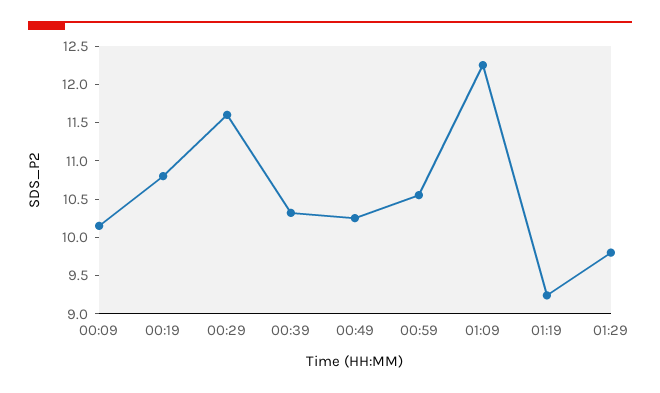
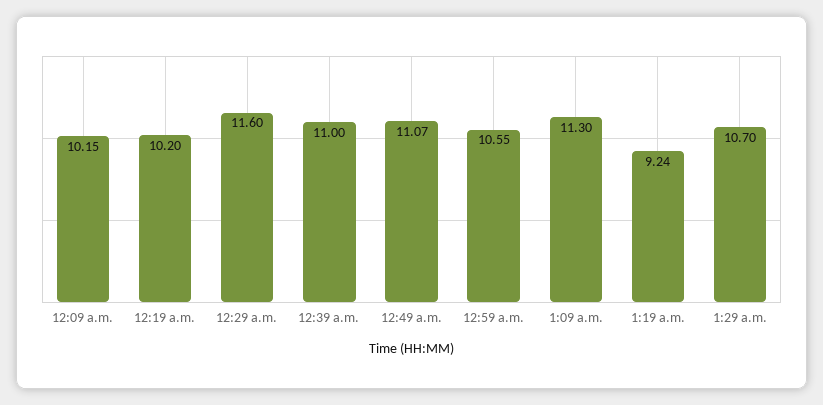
  {
    "00:09": 10.15,
-   "00:19": 10.75,
+   "00:19": 10.2,
    "00:29": 11.6,
-   "00:39": 10.25,
+   "00:39": 11,
-   "00:49": 10.25,
+   "00:49": 11.07,
    "00:59": 10.55,
-   "01:09": 12.25,
+   "01:09": 11.3,
    "01:19": 9.24,
-   "01:29": 9.75
+   "01:29": 10.7
  }

